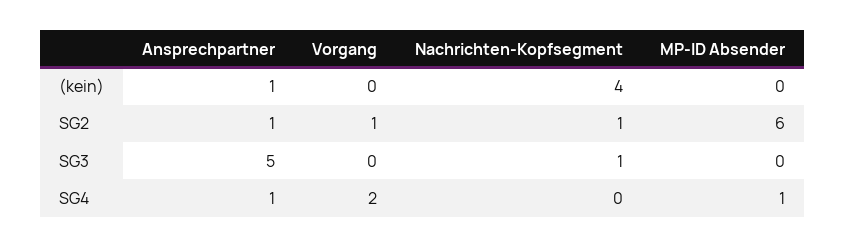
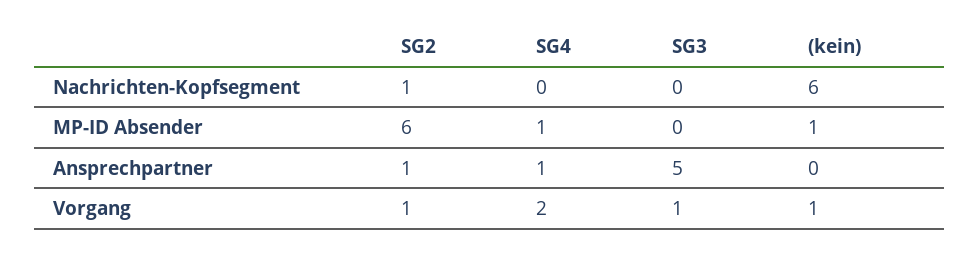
  {
    "Ansprechpartner": {
-     "(kein)": 1,
+     "(kein)": 0,
      "SG2": 1,
      "SG3": 5,
      "SG4": 1
    },
    "Vorgang": {
-     "(kein)": 0,
+     "(kein)": 1,
      "SG2": 1,
-     "SG3": 0,
+     "SG3": 1,
      "SG4": 2
    },
    "Nachrichten-Kopfsegment": {
-     "(kein)": 4,
+     "(kein)": 6,
      "SG2": 1,
-     "SG3": 1,
+     "SG3": 0,
      "SG4": 0
    },
    "MP-ID Absender": {
-     "(kein)": 0,
+     "(kein)": 1,
      "SG2": 6,
      "SG3": 0,
      "SG4": 1
    }
  }

